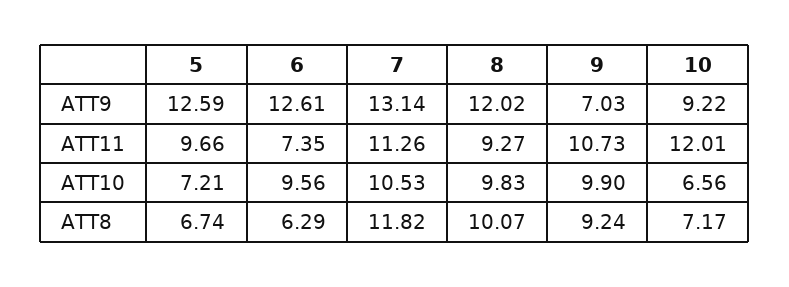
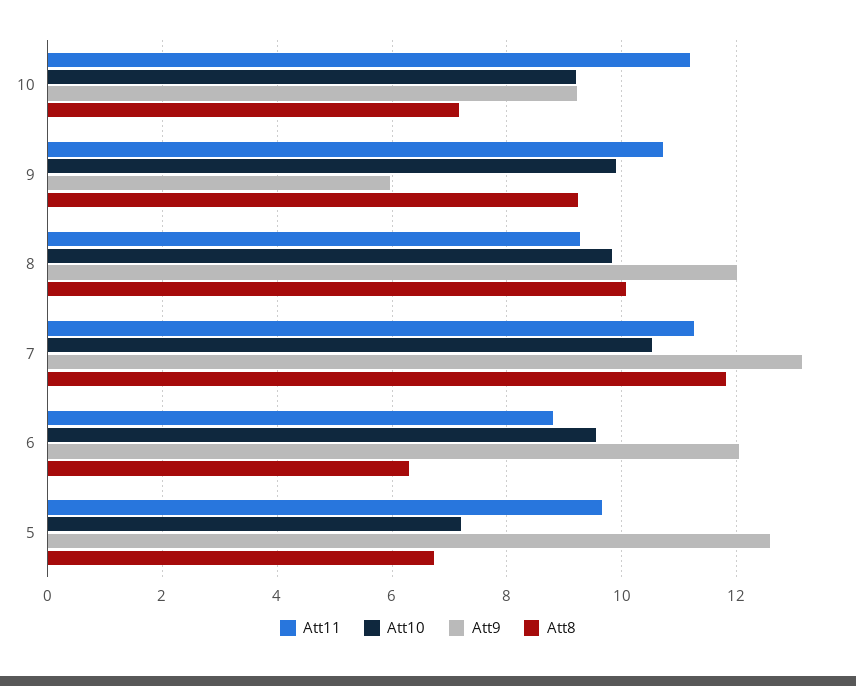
  {
    "ATT9": {
      "5": 12.59,
-     "6": 12.61,
+     "6": 12,
      "7": 13.14,
      "8": 12.02,
-     "9": 7.03,
+     "9": 6,
      "10": 9.22
    },
    "ATT11": {
      "5": 9.66,
-     "6": 7.35,
+     "6": 8.8,
      "7": 11.26,
      "8": 9.27,
      "9": 10.73,
-     "10": 12.01
+     "10": 11.2
    },
    "ATT10": {
      "5": 7.21,
      "6": 9.56,
      "7": 10.53,
      "8": 9.83,
      "9": 9.9,
-     "10": 6.56
+     "10": 9.2
    },
    "ATT8": {
      "5": 6.74,
      "6": 6.29,
      "7": 11.82,
      "8": 10.07,
      "9": 9.24,
      "10": 7.17
    }
  }

